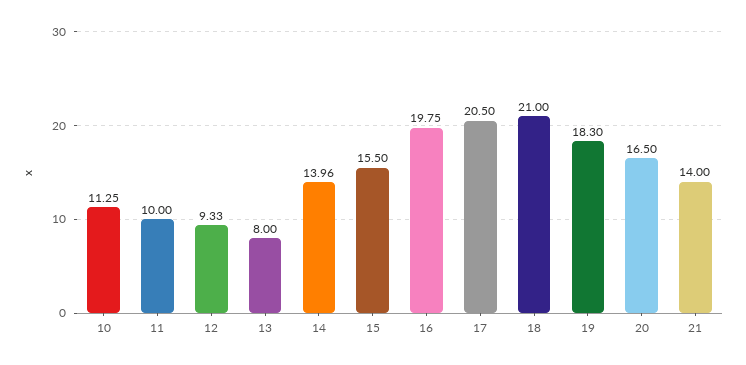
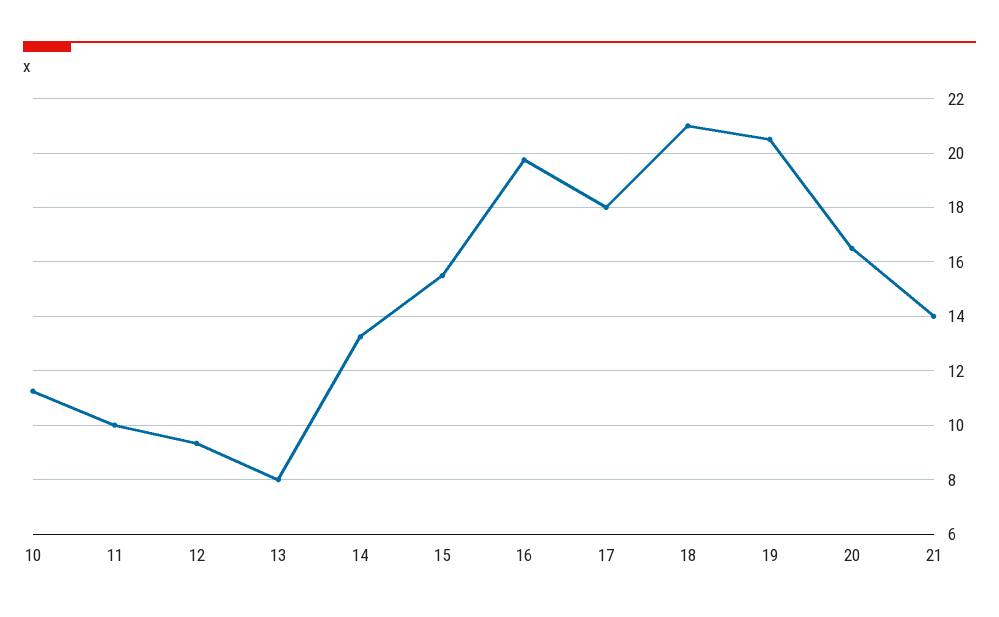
  {
    "10": 11.25,
    "11": 10,
    "12": 9.33,
    "13": 8,
-   "14": 13.96,
+   "14": 13.25,
    "15": 15.5,
    "16": 19.75,
-   "17": 20.5,
+   "17": 18,
    "18": 21,
-   "19": 18.3,
+   "19": 20.5,
    "20": 16.5,
    "21": 14
  }

